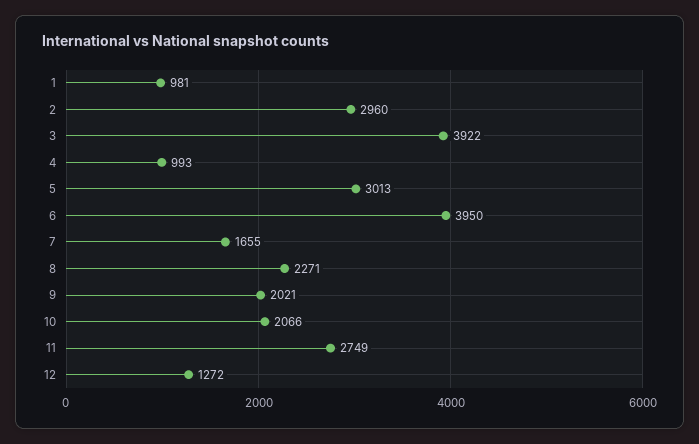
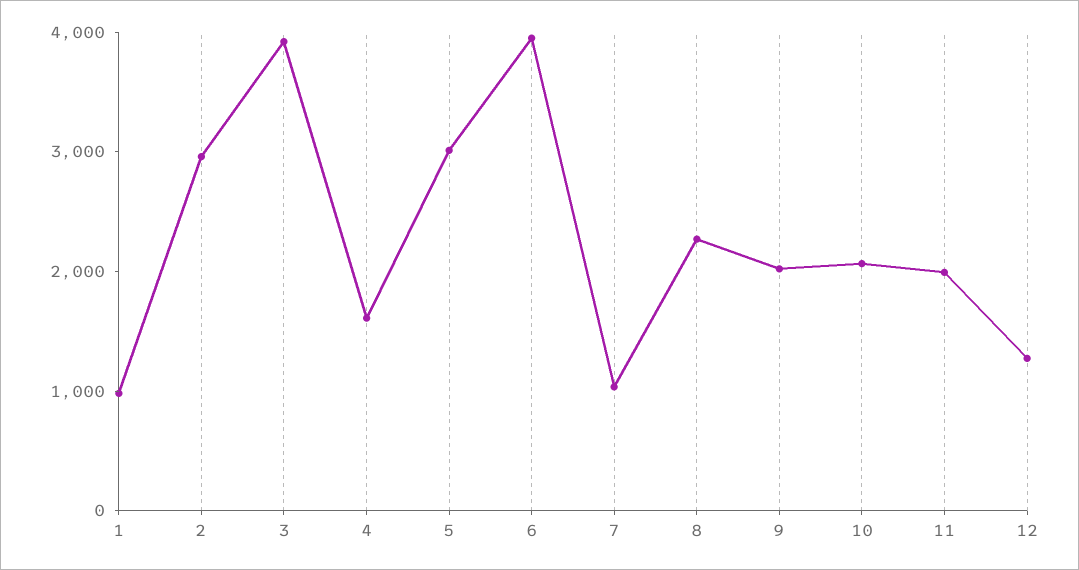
  {
    "1": 981,
    "2": 2960,
    "3": 3922,
-   "4": 993,
+   "4": 1600,
    "5": 3013,
    "6": 3950,
-   "7": 1655,
+   "7": 1000,
    "8": 2271,
    "9": 2021,
    "10": 2066,
-   "11": 2749,
+   "11": 2000,
    "12": 1272
  }

